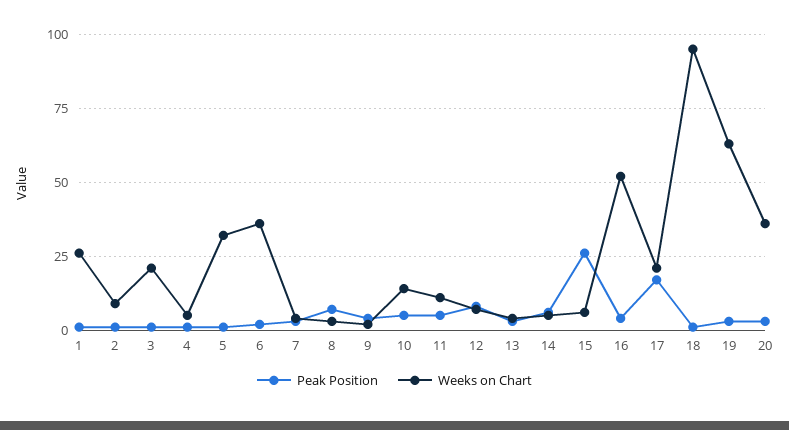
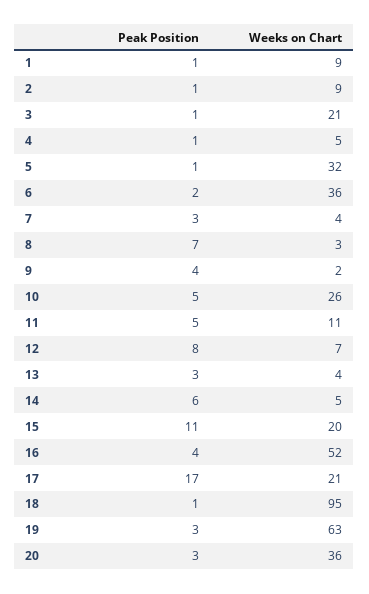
  {
    "Peak Position": {
      "1": 1,
      "2": 1,
      "3": 1,
      "4": 1,
      "5": 1,
      "6": 2,
      "7": 3,
      "8": 7,
      "9": 4,
      "10": 5,
      "11": 5,
      "12": 8,
      "13": 3,
      "14": 6,
-     "15": 25,
+     "15": 11,
      "16": 4,
      "17": 17,
      "18": 1,
      "19": 3,
      "20": 3
    },
    "Weeks on Chart": {
-     "1": 25,
+     "1": 9,
      "2": 9,
      "3": 21,
      "4": 5,
      "5": 32,
      "6": 36,
      "7": 4,
      "8": 3,
      "9": 2,
-     "10": 15,
+     "10": 26,
      "11": 11,
      "12": 7,
      "13": 4,
      "14": 5,
-     "15": 5,
+     "15": 20,
      "16": 52,
      "17": 21,
      "18": 95,
      "19": 63,
      "20": 36
    }
  }

